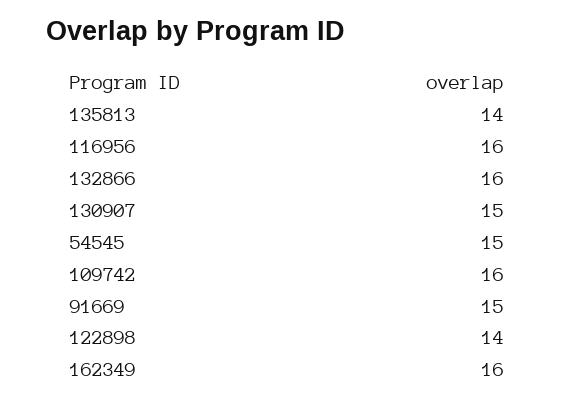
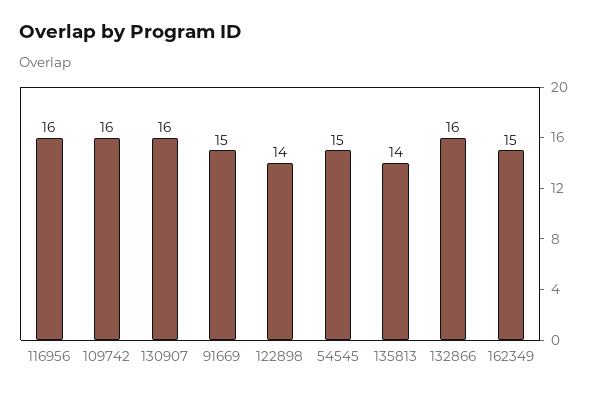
  {
    "135813": 14,
    "116956": 16,
    "132866": 16,
-   "130907": 15,
+   "130907": 16,
    "54545": 15,
    "109742": 16,
    "91669": 15,
    "122898": 14,
-   "162349": 16
+   "162349": 15
  }

